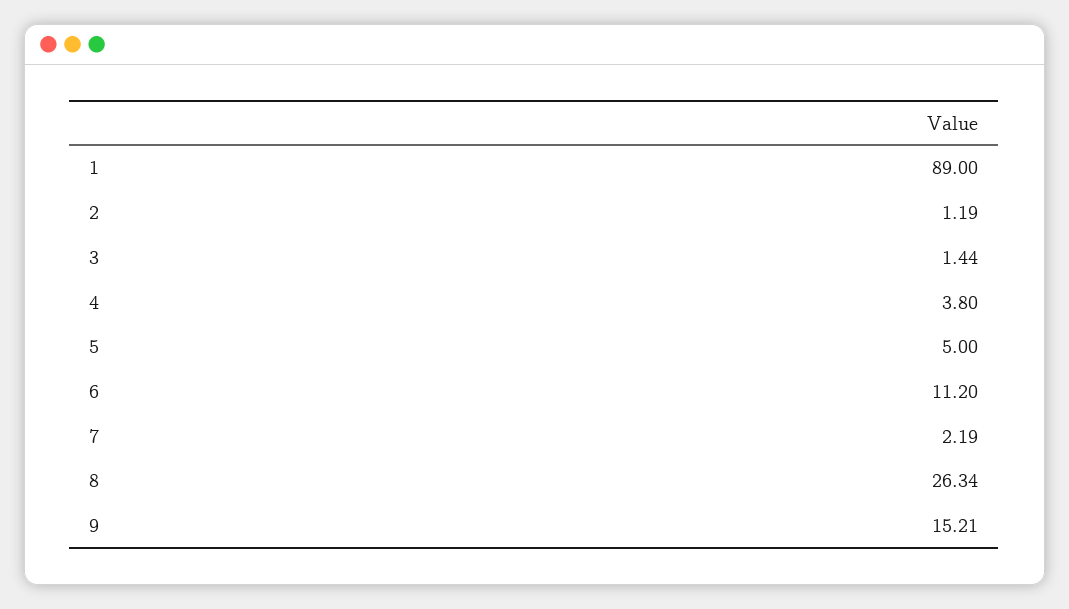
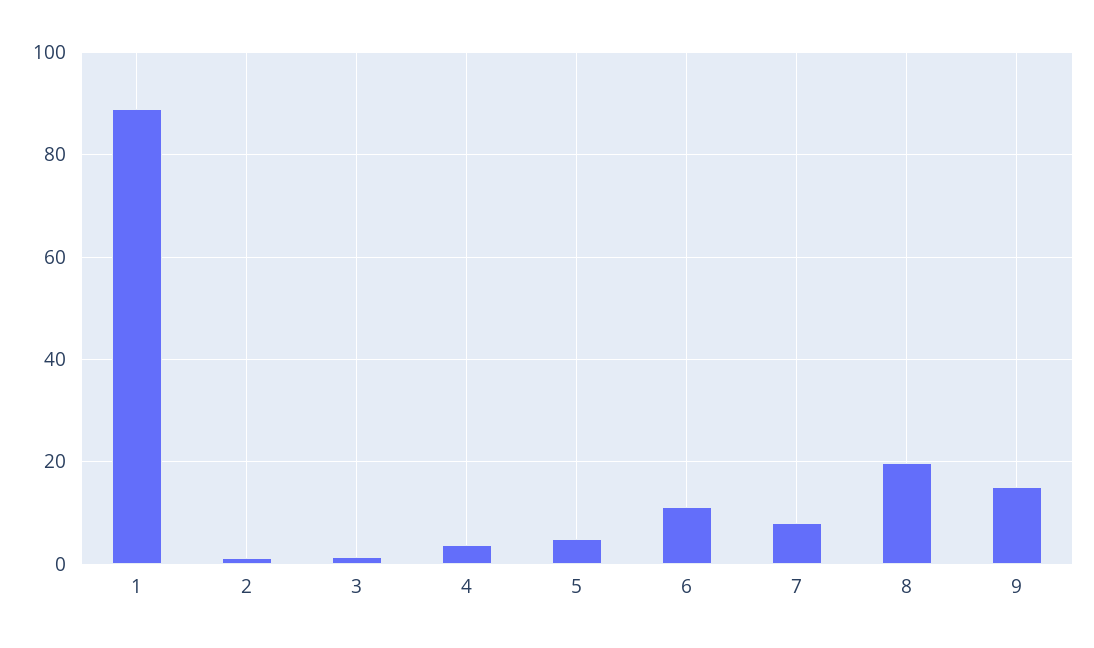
  {
    "1": 89,
    "2": 1.19,
    "3": 1.44,
    "4": 3.8,
    "5": 5,
    "6": 11.2,
-   "7": 2.19,
+   "7": 8,
-   "8": 26.34,
+   "8": 20,
    "9": 15.21
  }

